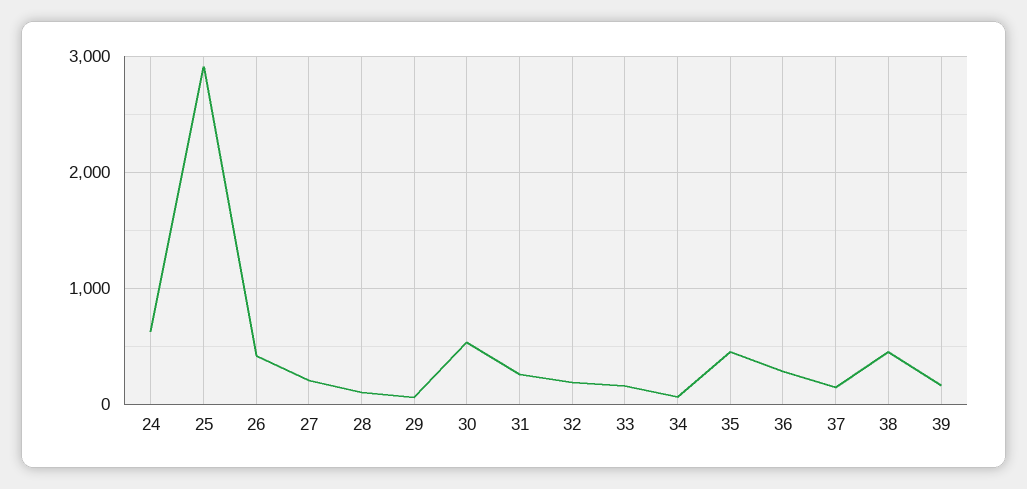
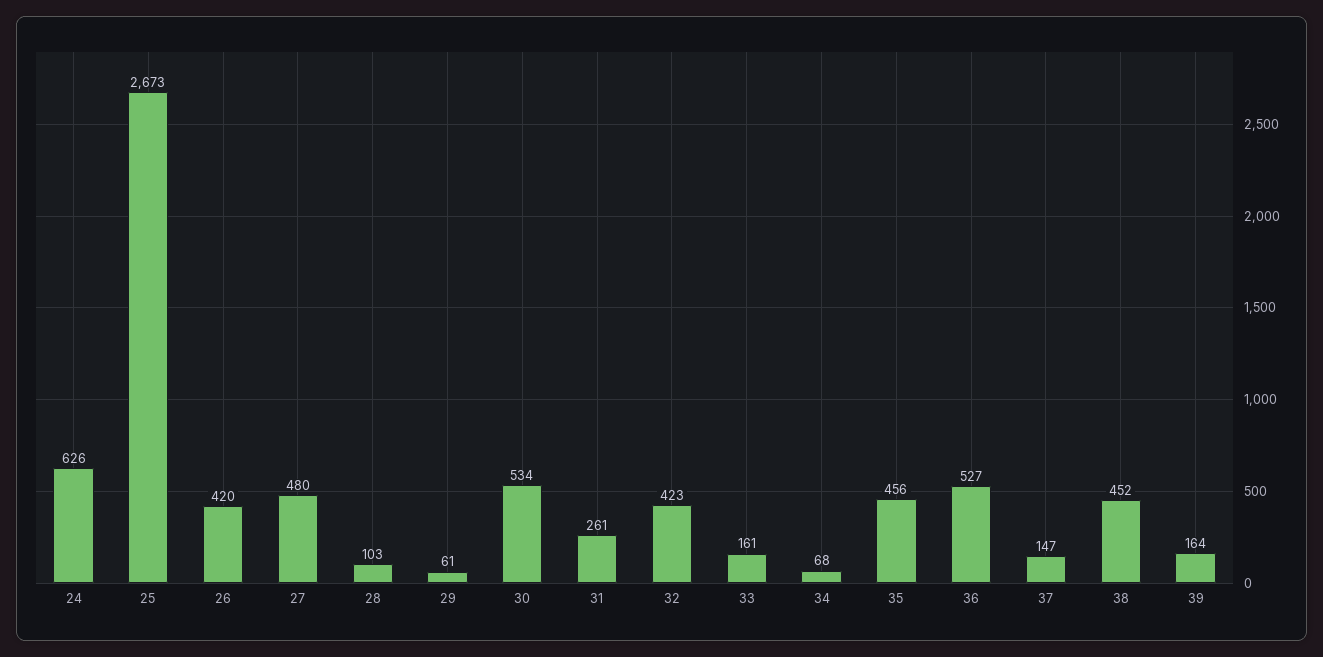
  {
    "24": 626,
-   "25": 2900,
+   "25": 2673,
    "26": 420,
-   "27": 200,
+   "27": 480,
    "28": 103,
    "29": 61,
    "30": 534,
    "31": 261,
-   "32": 200,
+   "32": 423,
    "33": 161,
    "34": 68,
    "35": 456,
-   "36": 300,
+   "36": 527,
    "37": 147,
    "38": 452,
    "39": 164
  }

